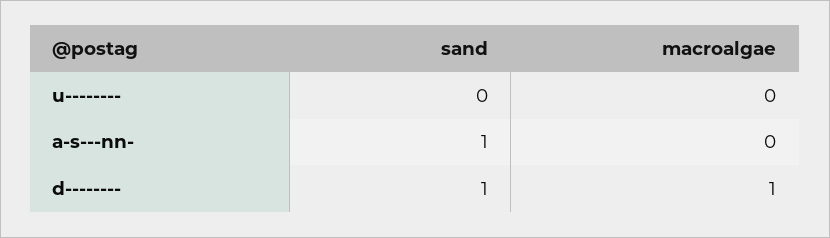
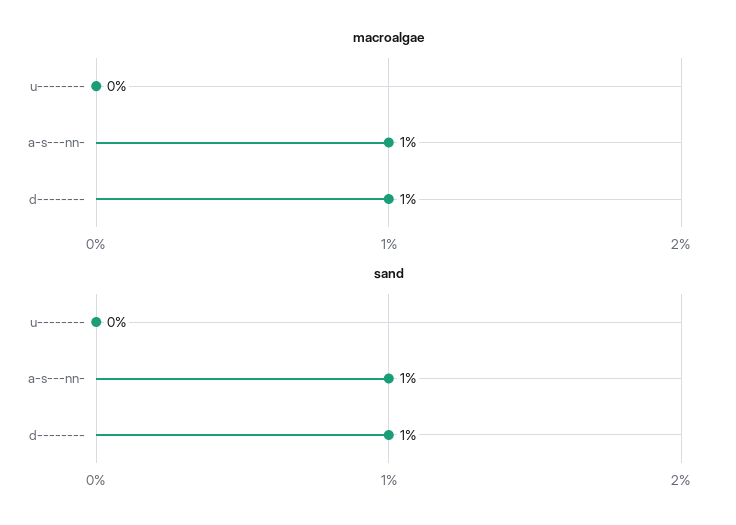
  {
    "sand": {
      "u--------": 0,
      "a-s---nn-": 1,
      "d--------": 1
    },
    "macroalgae": {
      "u--------": 0,
-     "a-s---nn-": 0,
+     "a-s---nn-": 1,
      "d--------": 1
    }
  }

